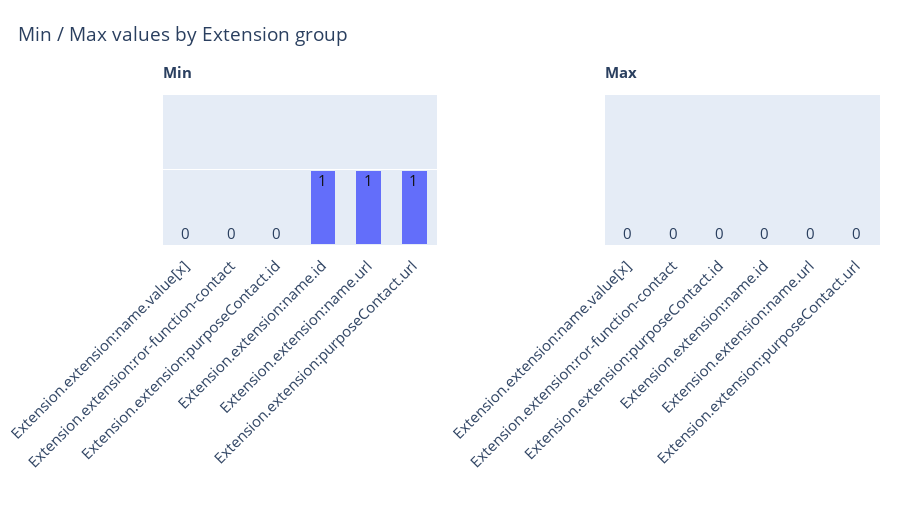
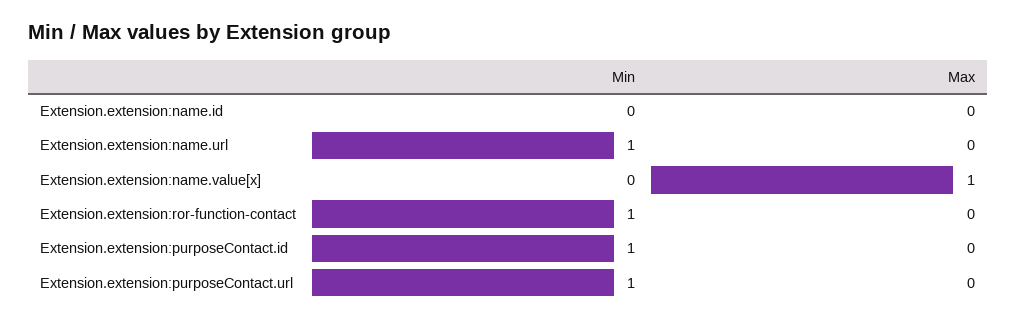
  {
    "Min": {
      "Extension.extension:name.value[x]": 0,
-     "Extension.extension:ror-function-contact": 0,
+     "Extension.extension:ror-function-contact": 1,
-     "Extension.extension:purposeContact.id": 0,
+     "Extension.extension:purposeContact.id": 1,
-     "Extension.extension:name.id": 1,
+     "Extension.extension:name.id": 0,
      "Extension.extension:name.url": 1,
      "Extension.extension:purposeContact.url": 1
    },
    "Max": {
-     "Extension.extension:name.value[x]": 0,
+     "Extension.extension:name.value[x]": 1,
      "Extension.extension:ror-function-contact": 0,
      "Extension.extension:purposeContact.id": 0,
      "Extension.extension:name.id": 0,
      "Extension.extension:name.url": 0,
      "Extension.extension:purposeContact.url": 0
    }
  }

